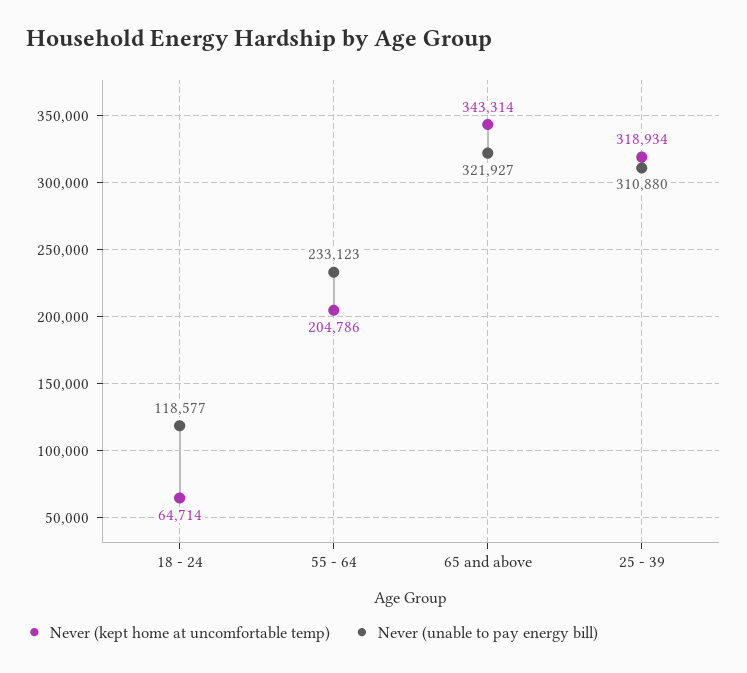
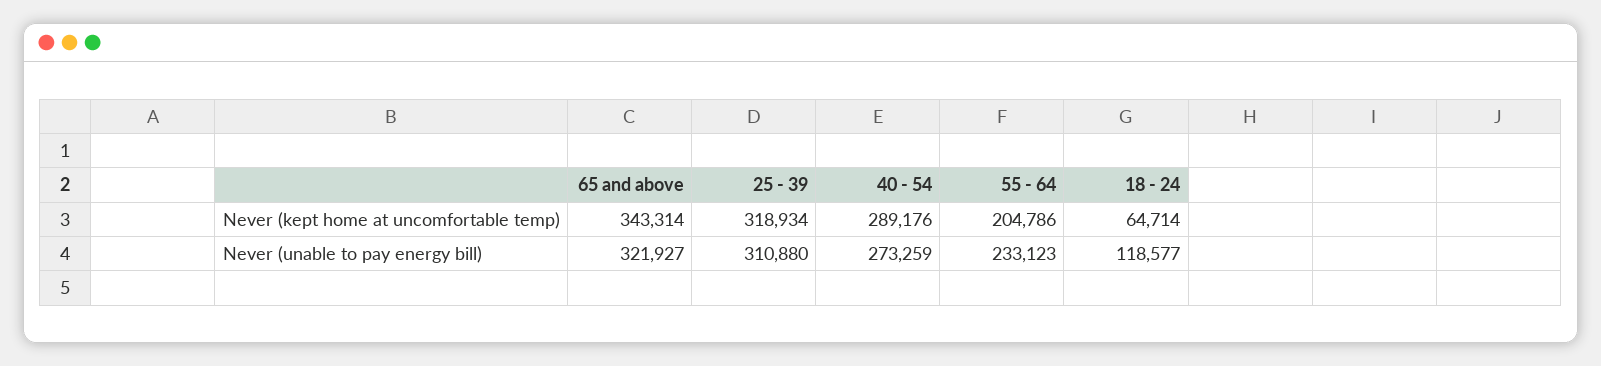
  {
    "Never (kept home at uncomfortable temp)": {
      "18 - 24": 64714,
      "55 - 64": 204786,
      "65 and above": 343314,
-     "25 - 39": 318934
+     "25 - 39": 318934,
+     "40 - 54": 289176
    },
    "Never (unable to pay energy bill)": {
      "18 - 24": 118577,
      "55 - 64": 233123,
      "65 and above": 321927,
-     "25 - 39": 310880
+     "25 - 39": 310880,
+     "40 - 54": 273259
    }
  }

